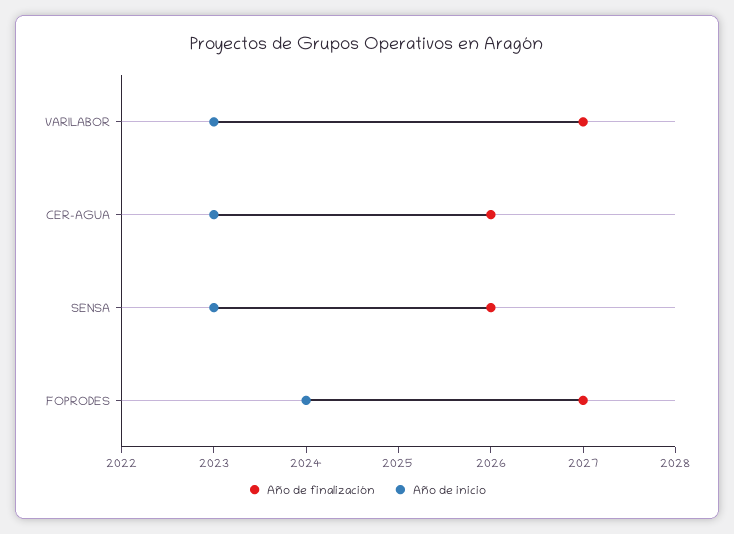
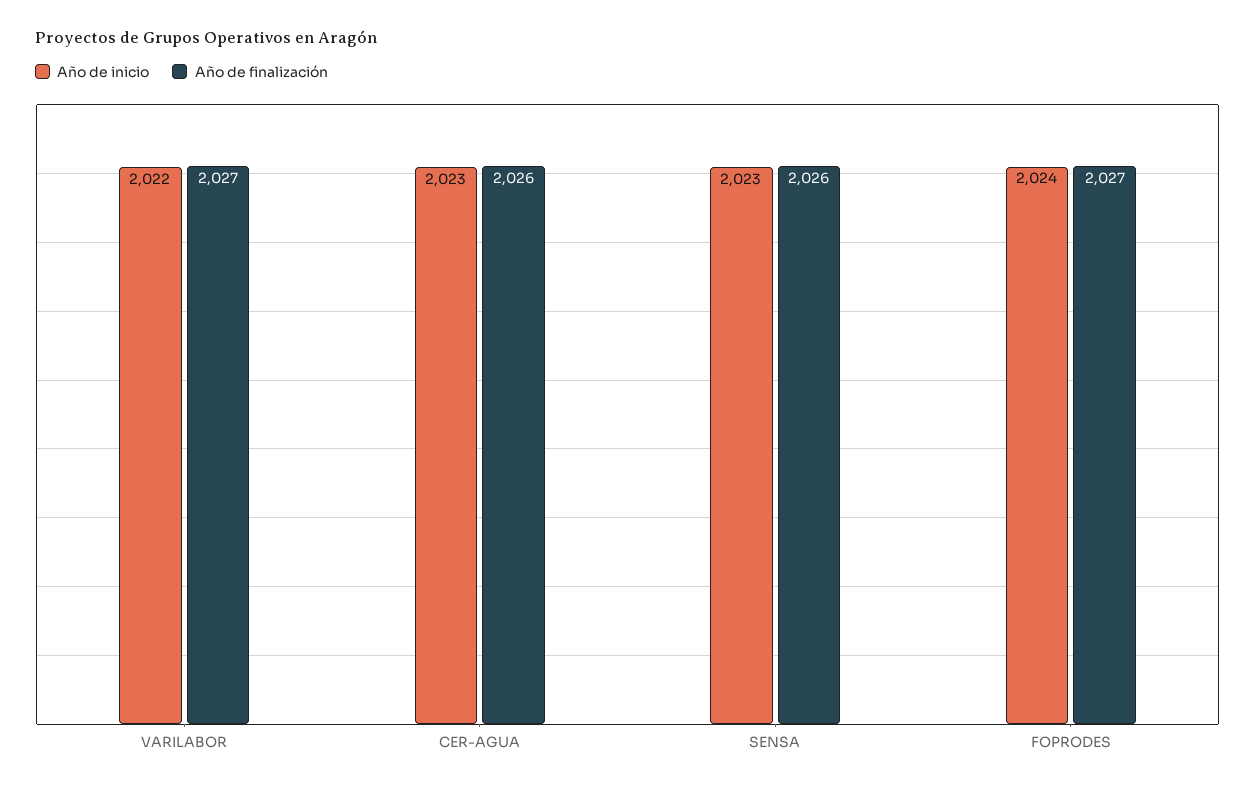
  {
    "Año de finalización": {
      "VARILABOR": 2027,
      "CER-AGUA": 2026,
      "SENSA": 2026,
      "FOPRODES": 2027
    },
    "Año de inicio": {
-     "VARILABOR": 2023,
+     "VARILABOR": 2022,
      "CER-AGUA": 2023,
      "SENSA": 2023,
      "FOPRODES": 2024
    }
  }

